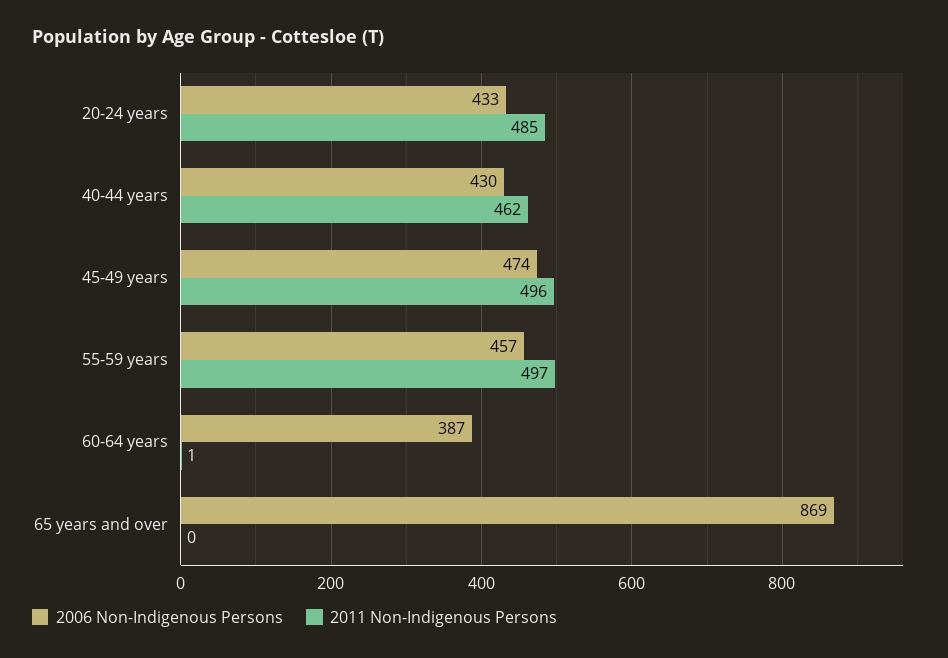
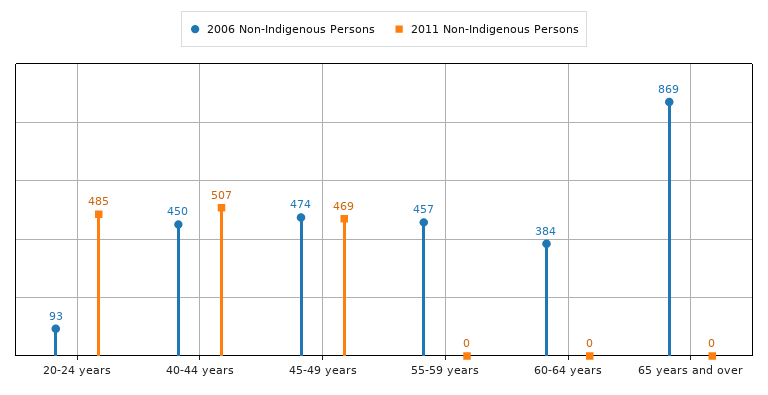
  {
    "2006 Non-Indigenous Persons": {
-     "20-24 years": 433,
+     "20-24 years": 93,
-     "40-44 years": 430,
+     "40-44 years": 450,
      "45-49 years": 474,
      "55-59 years": 457,
-     "60-64 years": 387,
+     "60-64 years": 384,
      "65 years and over": 869
    },
    "2011 Non-Indigenous Persons": {
      "20-24 years": 485,
-     "40-44 years": 462,
+     "40-44 years": 507,
-     "45-49 years": 496,
+     "45-49 years": 469,
-     "55-59 years": 497,
+     "55-59 years": 0,
-     "60-64 years": 1,
+     "60-64 years": 0,
      "65 years and over": 0
    }
  }

